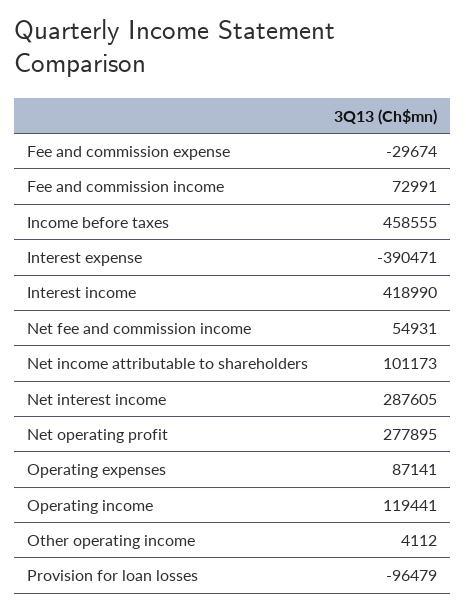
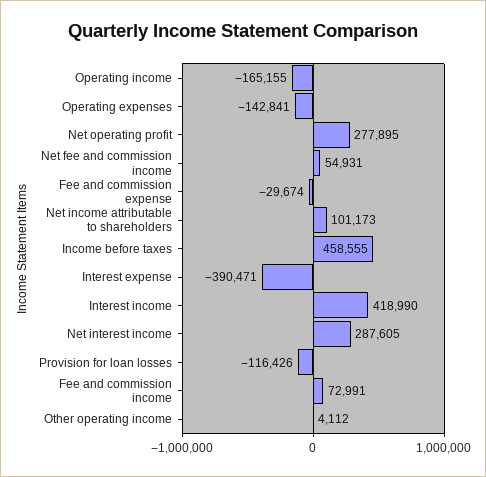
  {
    "Fee and commission expense": -29674,
    "Fee and commission income": 72991,
    "Income before taxes": 458555,
    "Interest expense": -390471,
    "Interest income": 418990,
    "Net fee and commission income": 54931,
    "Net income attributable to shareholders": 101173,
    "Net interest income": 287605,
    "Net operating profit": 277895,
-   "Operating expenses": 87141,
+   "Operating expenses": -142841,
-   "Operating income": 119441,
+   "Operating income": -165155,
    "Other operating income": 4112,
-   "Provision for loan losses": -96479
+   "Provision for loan losses": -116426
  }

